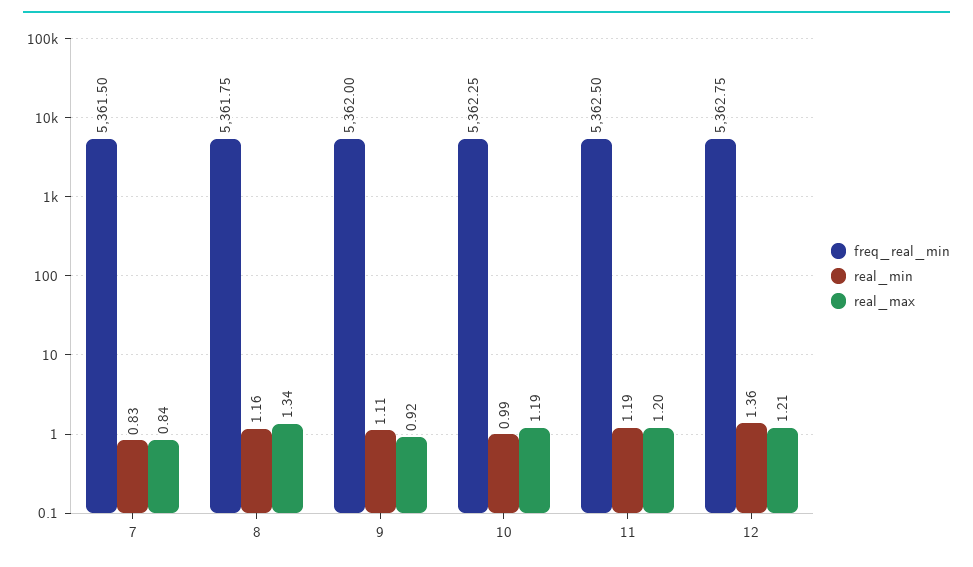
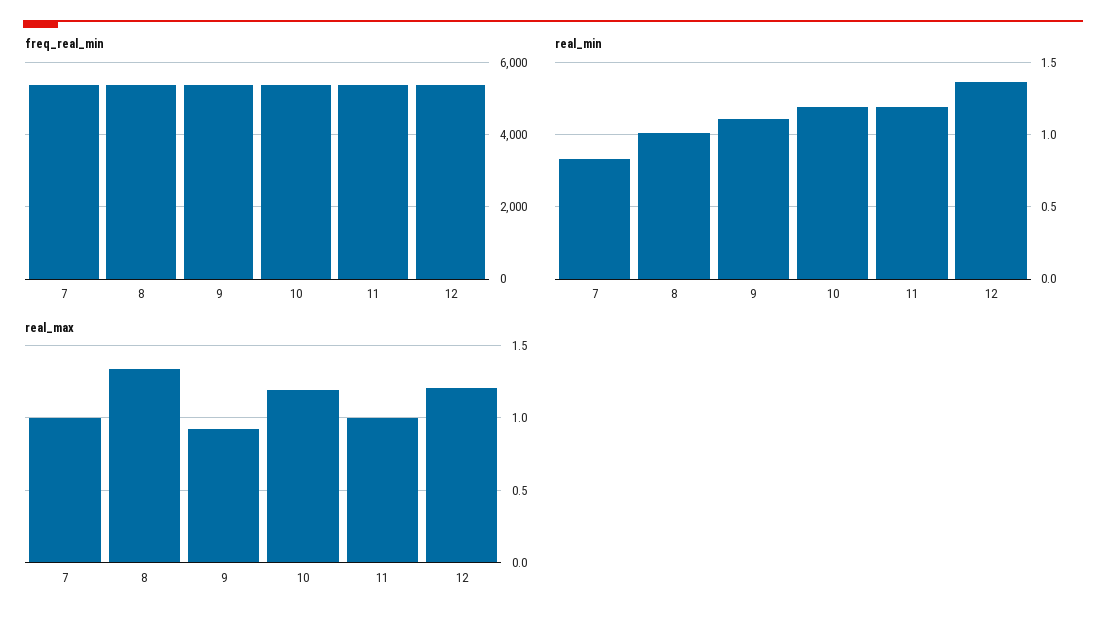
  {
    "freq_real_min": {
      "7": 5361.5,
      "8": 5361.75,
      "9": 5362,
      "10": 5362.25,
      "11": 5362.5,
      "12": 5362.75
    },
    "real_min": {
      "7": 0.83,
-     "8": 1.16,
+     "8": 1,
      "9": 1.11,
-     "10": 0.99,
+     "10": 1.2,
      "11": 1.19,
      "12": 1.36
    },
    "real_max": {
-     "7": 0.84,
+     "7": 1,
      "8": 1.34,
      "9": 0.92,
      "10": 1.19,
-     "11": 1.2,
+     "11": 1,
      "12": 1.21
    }
  }

